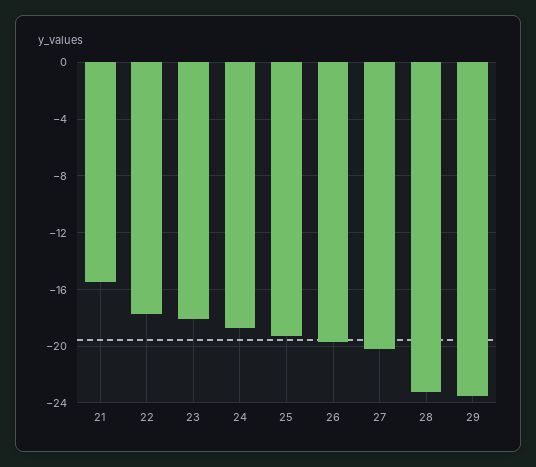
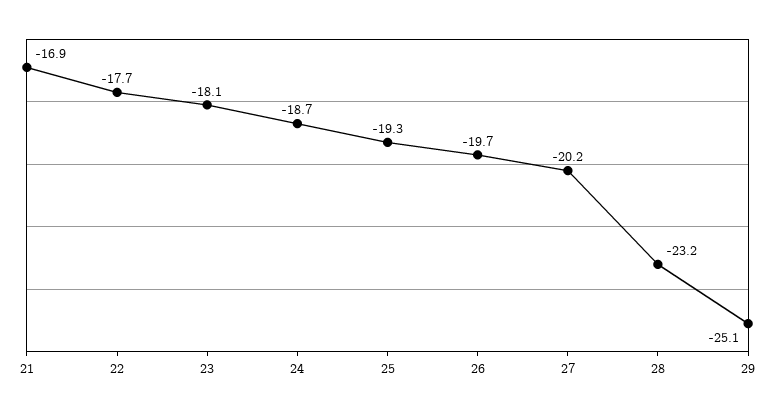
  {
-   "21": -15.5,
+   "21": -16.9,
    "22": -17.7,
    "23": -18.1,
    "24": -18.7,
    "25": -19.3,
    "26": -19.7,
    "27": -20.2,
    "28": -23.2,
-   "29": -23.5
+   "29": -25.1
  }

